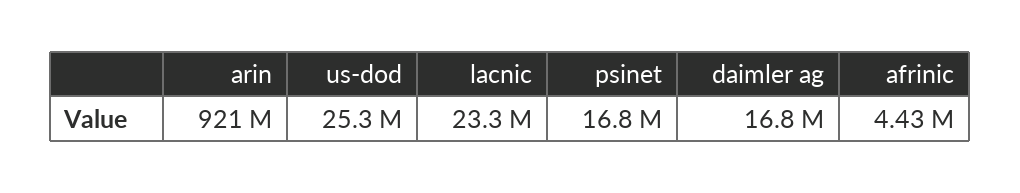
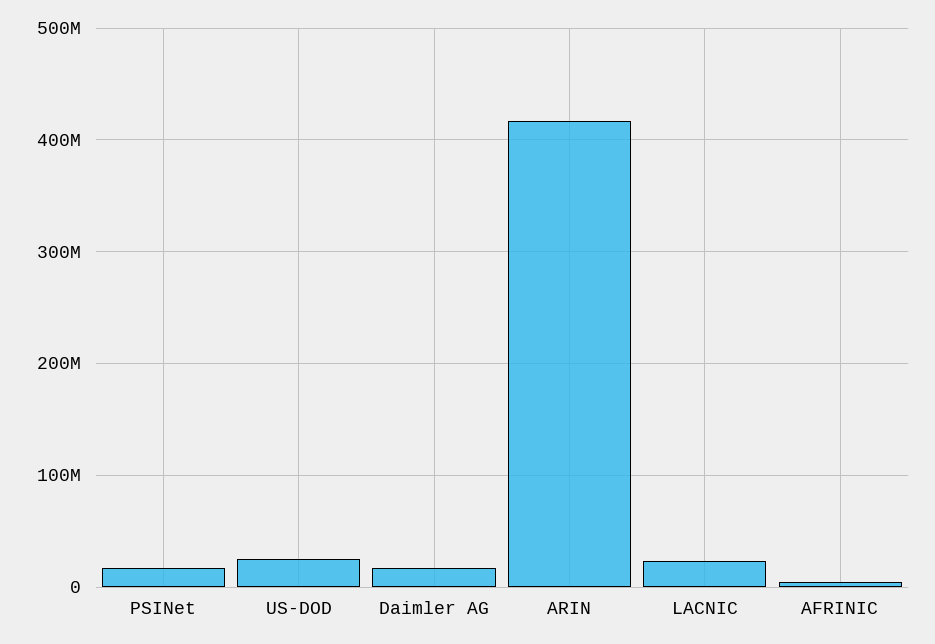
  {
-   "arin": 921000000,
+   "arin": 420000000,
    "us-dod": 25300000,
    "lacnic": 23300000,
    "psinet": 16800000,
    "daimler ag": 16800000,
    "afrinic": 4430000
  }

